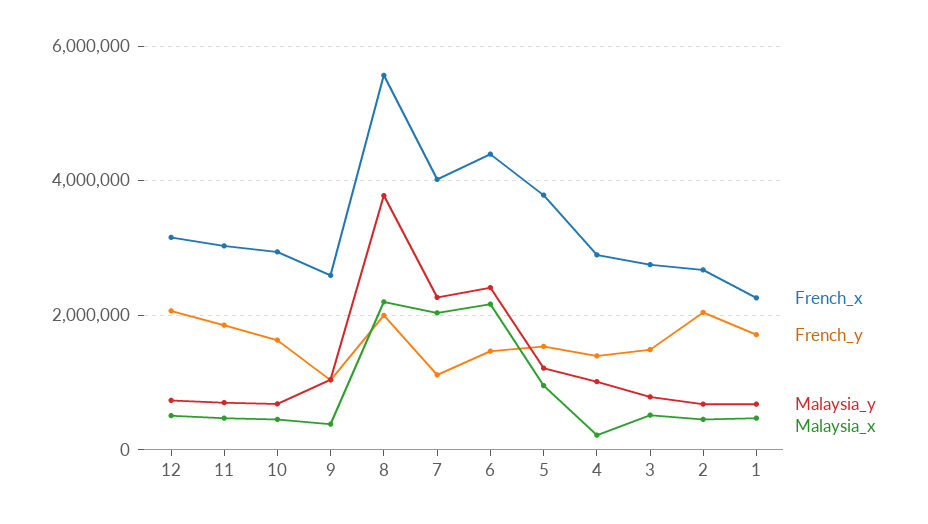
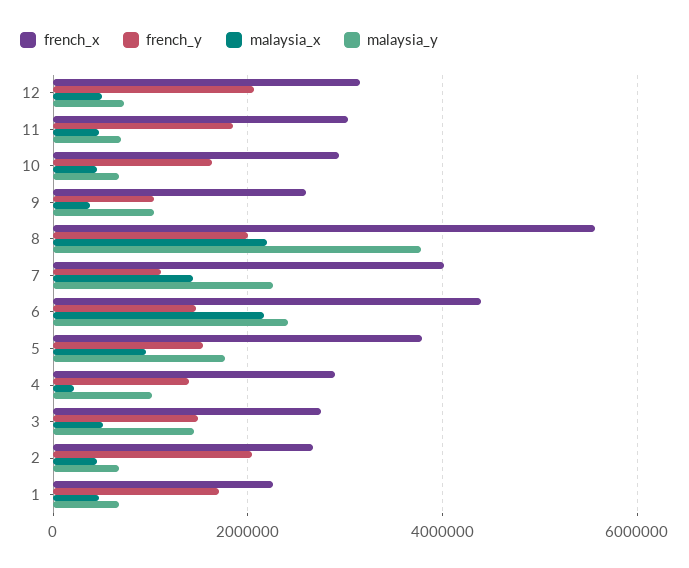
  {
    "French_x": {
      "12": 3200000,
      "11": 3000000,
      "10": 3000000,
      "9": 2600000,
      "8": 5600000,
      "7": 4000000,
      "6": 4400000,
      "5": 3800000,
      "4": 2800000,
      "3": 2800000,
      "2": 2600000,
      "1": 2200000
    },
    "French_y": {
      "12": 2000000,
      "11": 1800000,
      "10": 1600000,
      "9": 1000000,
      "8": 2000000,
      "7": 1200000,
      "6": 1400000,
      "5": 1600000,
      "4": 1400000,
      "3": 1400000,
      "2": 2000000,
      "1": 1800000
    },
    "Malaysia_y": {
      "12": 800000,
      "11": 600000,
      "10": 600000,
      "9": 1000000,
      "8": 3800000,
      "7": 2200000,
      "6": 2400000,
-     "5": 1200000,
+     "5": 1800000,
      "4": 1000000,
-     "3": 800000,
+     "3": 1400000,
      "2": 600000,
      "1": 600000
    },
    "Malaysia_x": {
      "12": 600000,
      "11": 400000,
      "10": 400000,
      "9": 400000,
      "8": 2200000,
-     "7": 2000000,
+     "7": 1400000,
      "6": 2200000,
      "5": 1000000,
      "4": 200000,
      "3": 600000,
      "2": 400000,
      "1": 400000
    }
  }

